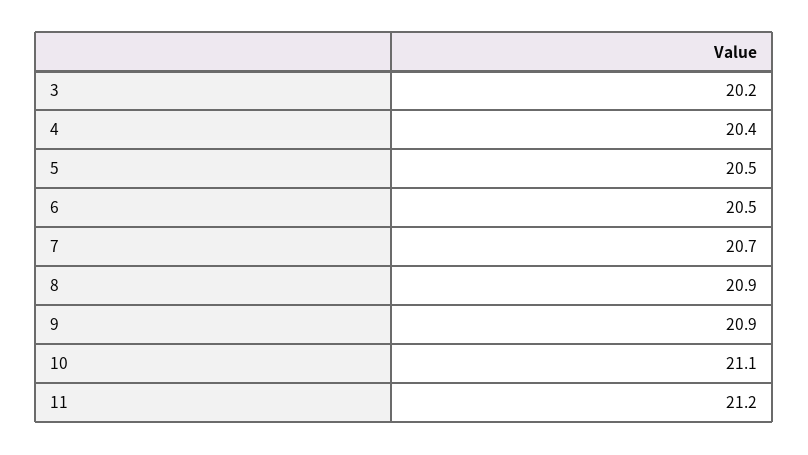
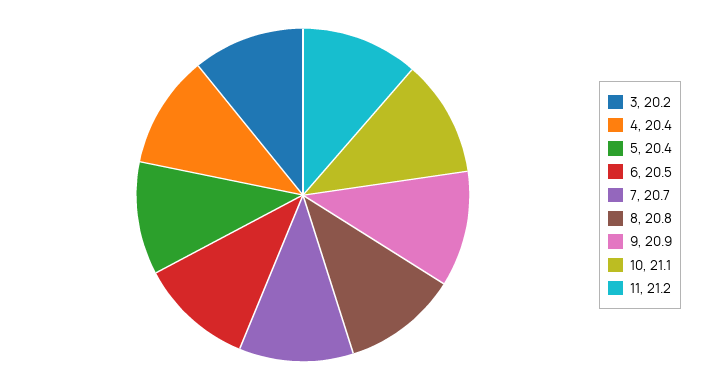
  {
    "3": 20.2,
    "4": 20.4,
-   "5": 20.5,
+   "5": 20.4,
    "6": 20.5,
    "7": 20.7,
-   "8": 20.9,
+   "8": 20.8,
    "9": 20.9,
    "10": 21.1,
    "11": 21.2
  }

